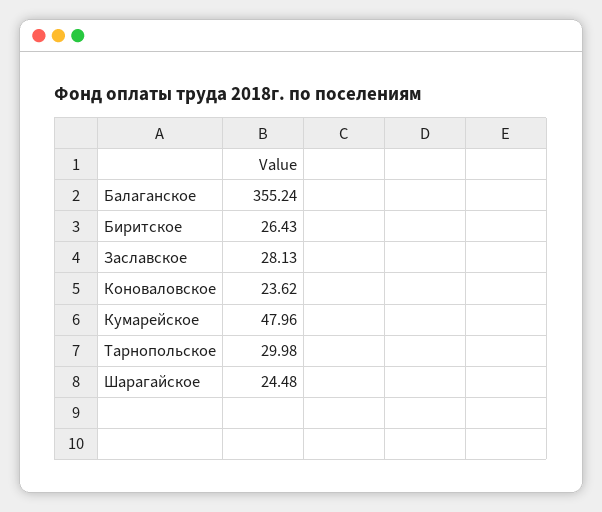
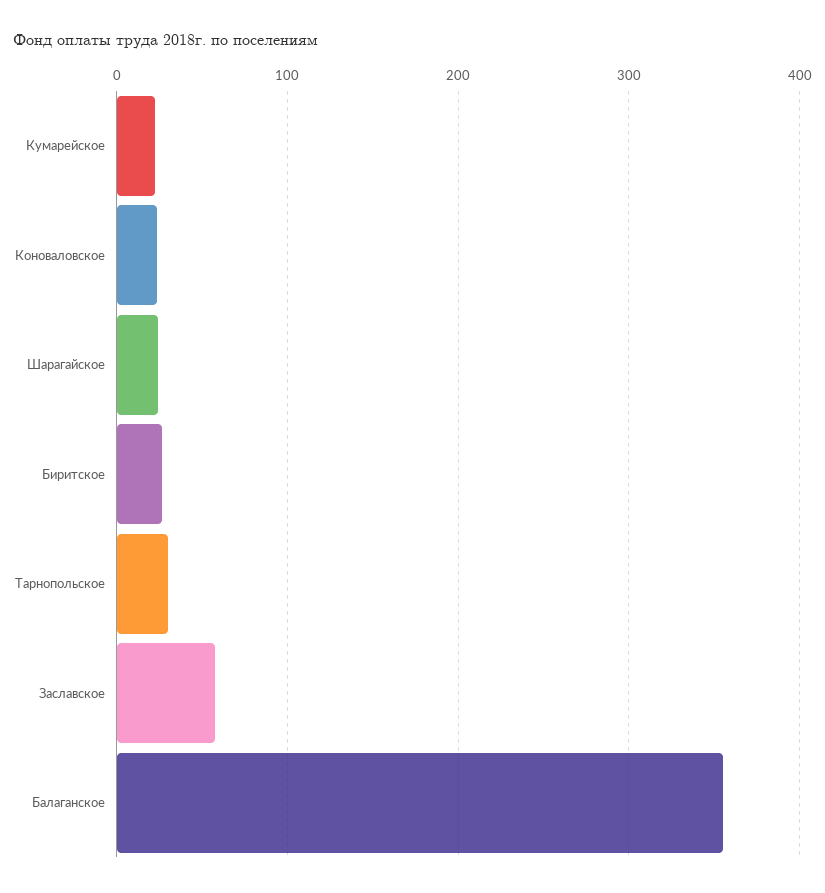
  {
    "Балаганское": 355.24,
    "Биритское": 26.43,
-   "Заславское": 28.13,
+   "Заславское": 60,
    "Коноваловское": 23.62,
-   "Кумарейское": 47.96,
+   "Кумарейское": 20,
    "Тарнопольское": 29.98,
    "Шарагайское": 24.48
  }

